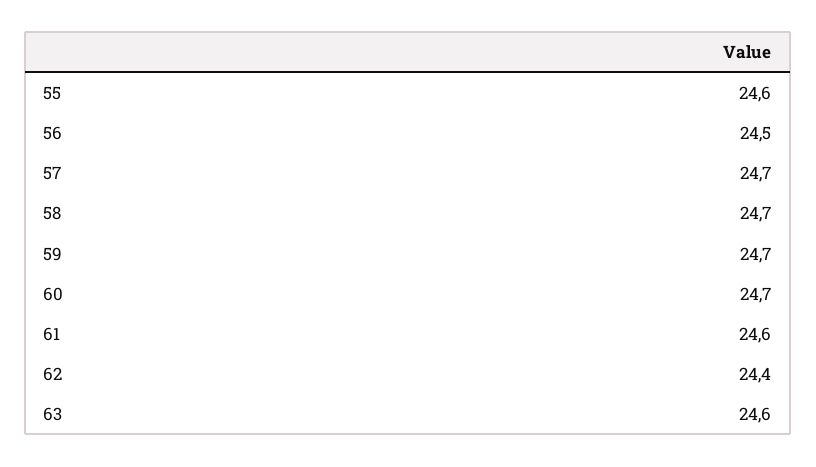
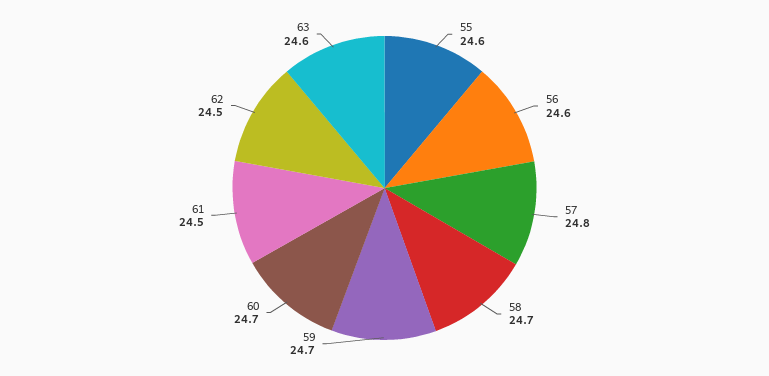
  {
    "55": 24.6,
-   "56": 24.5,
+   "56": 24.6,
-   "57": 24.7,
+   "57": 24.8,
    "58": 24.7,
    "59": 24.7,
    "60": 24.7,
-   "61": 24.6,
+   "61": 24.5,
-   "62": 24.4,
+   "62": 24.5,
    "63": 24.6
  }

